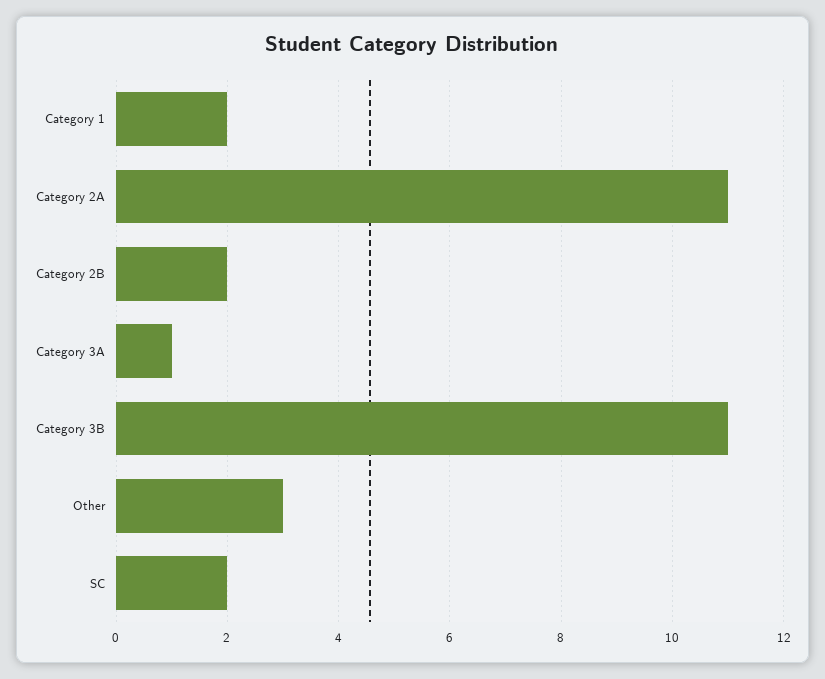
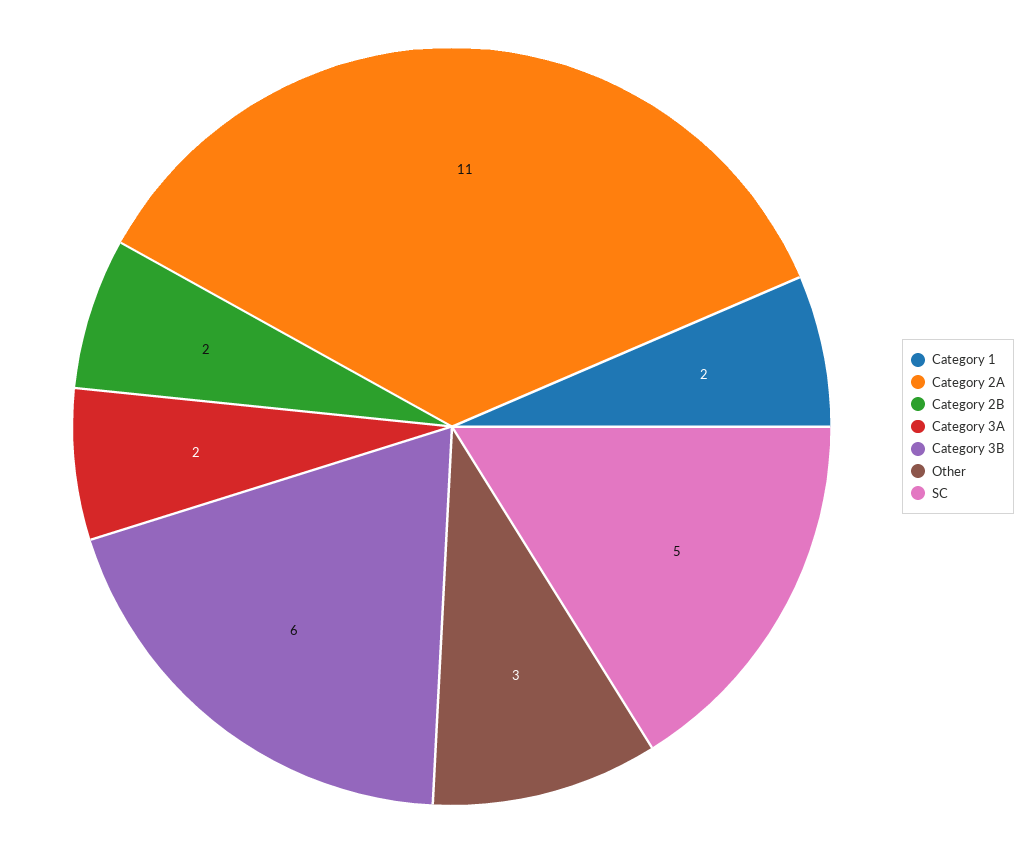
  {
    "Category 1": 2,
    "Category 2A": 11,
    "Category 2B": 2,
-   "Category 3A": 1,
+   "Category 3A": 2,
-   "Category 3B": 11,
+   "Category 3B": 6,
    "Other": 3,
-   "SC": 2
+   "SC": 5
  }

